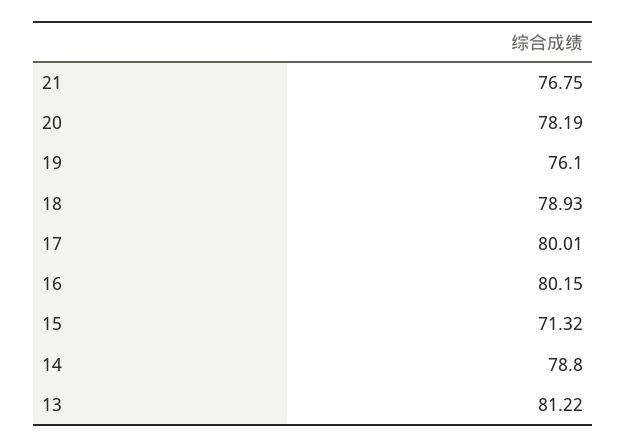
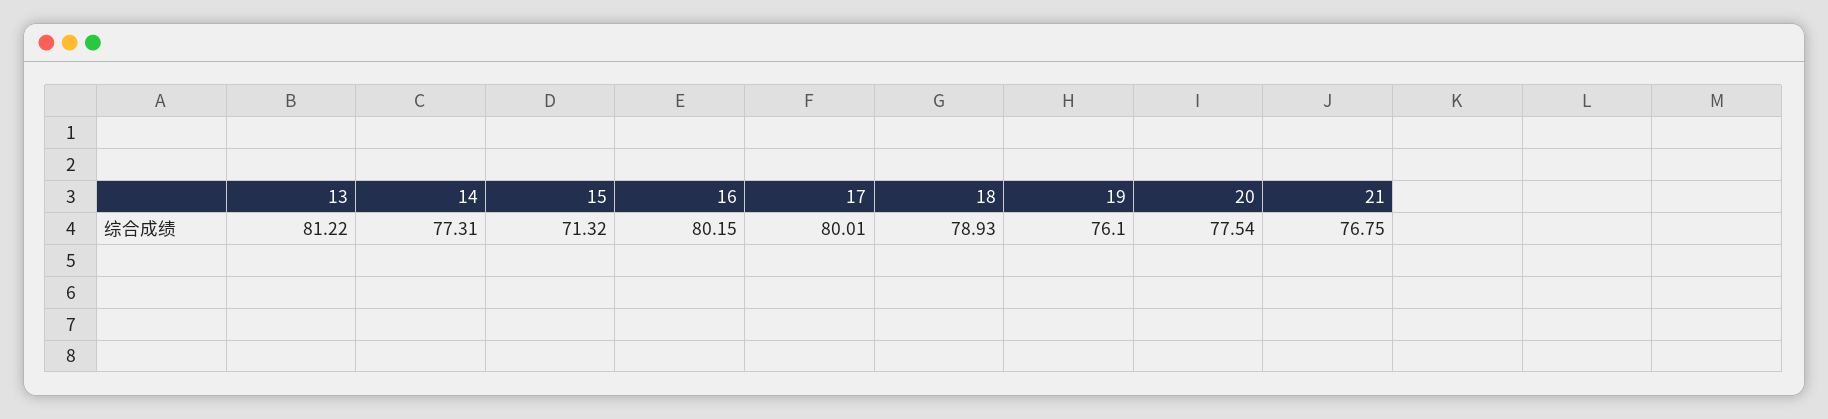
  {
    "21": 76.75,
-   "20": 78.19,
+   "20": 77.54,
    "19": 76.1,
    "18": 78.93,
    "17": 80.01,
    "16": 80.15,
    "15": 71.32,
-   "14": 78.8,
+   "14": 77.31,
    "13": 81.22
  }

